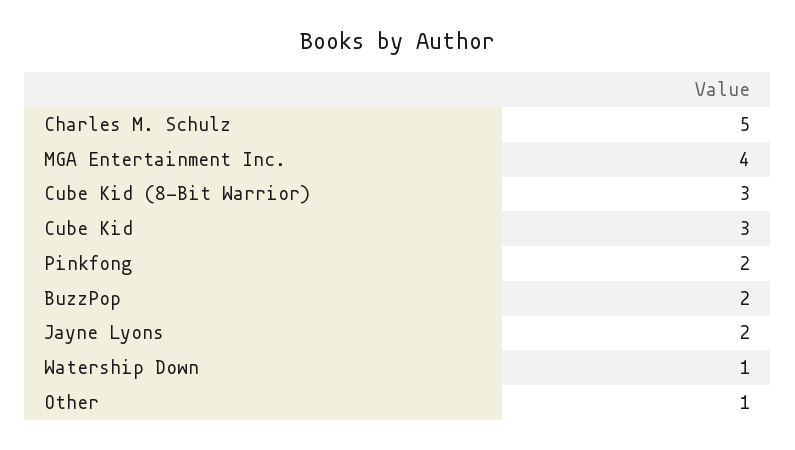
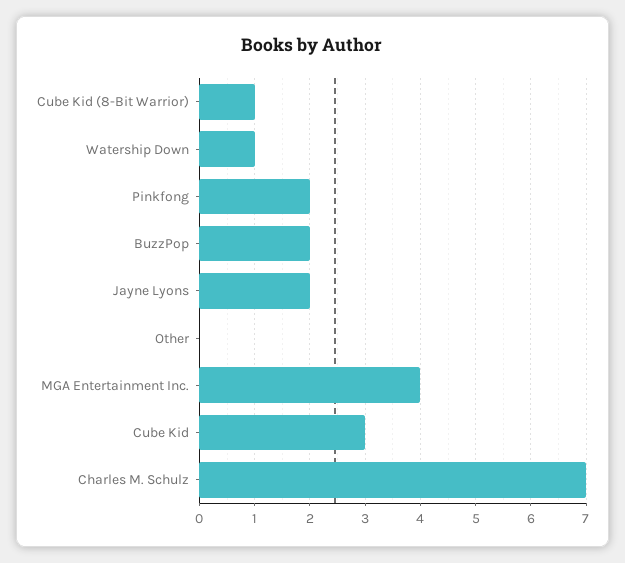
  {
-   "Charles M. Schulz": 5,
+   "Charles M. Schulz": 7,
    "MGA Entertainment Inc.": 4,
-   "Cube Kid (8-Bit Warrior)": 3,
+   "Cube Kid (8-Bit Warrior)": 1,
    "Cube Kid": 3,
    "Pinkfong": 2,
    "BuzzPop": 2,
    "Jayne Lyons": 2,
    "Watership Down": 1,
-   "Other": 1
+   "Other": 0
  }

